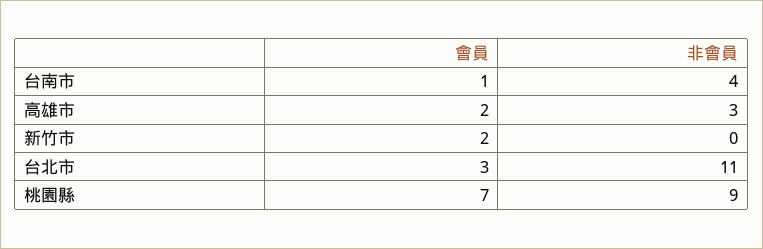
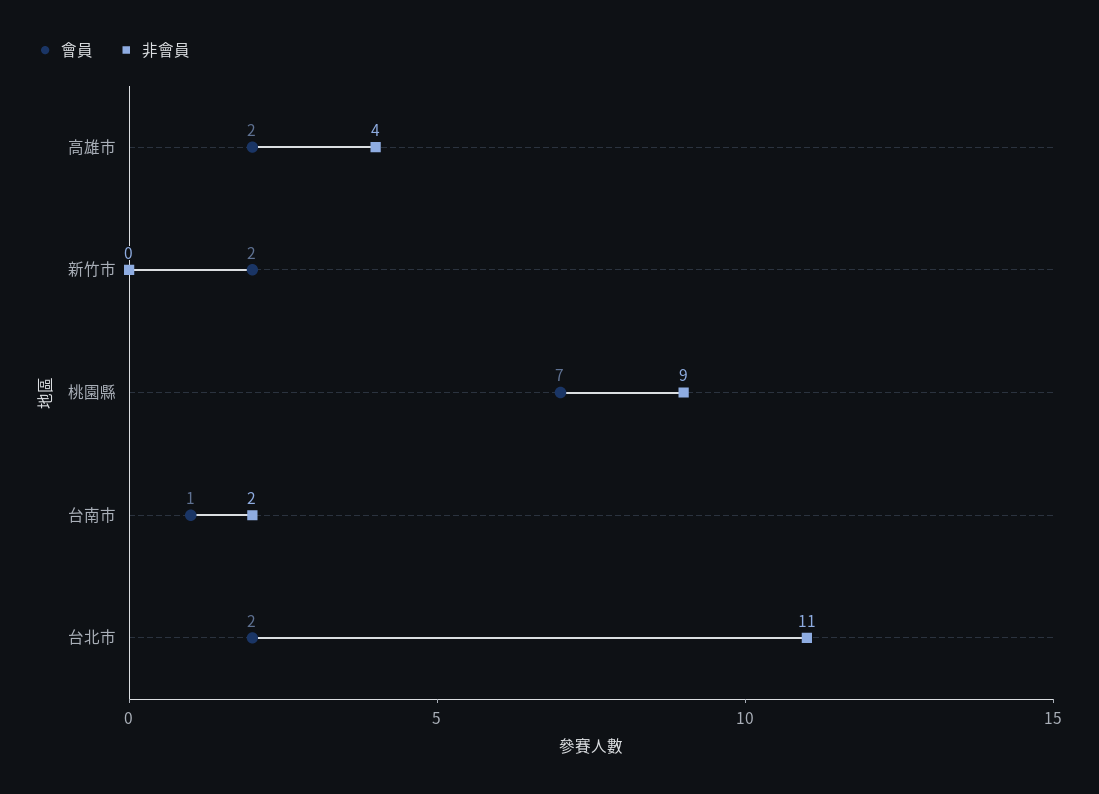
  {
    "會員": {
      "台南市": 1,
      "高雄市": 2,
      "新竹市": 2,
-     "台北市": 3,
+     "台北市": 2,
      "桃園縣": 7
    },
    "非會員": {
-     "台南市": 4,
+     "台南市": 2,
-     "高雄市": 3,
+     "高雄市": 4,
      "新竹市": 0,
      "台北市": 11,
      "桃園縣": 9
    }
  }

